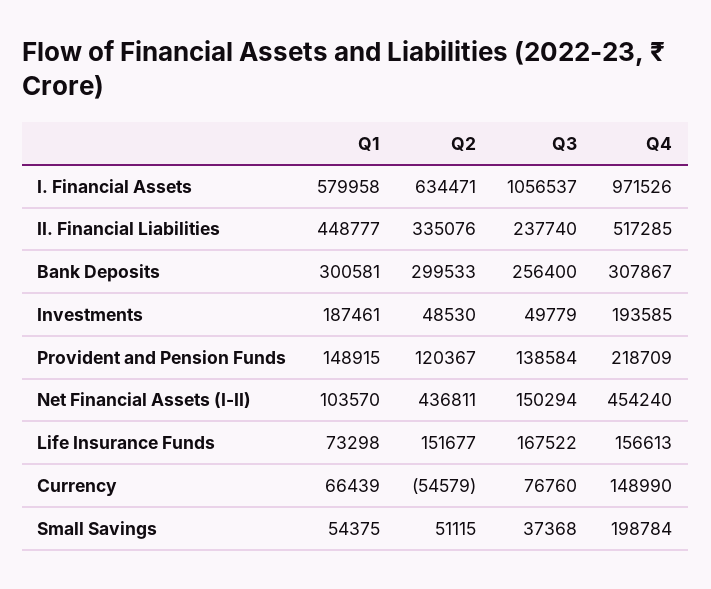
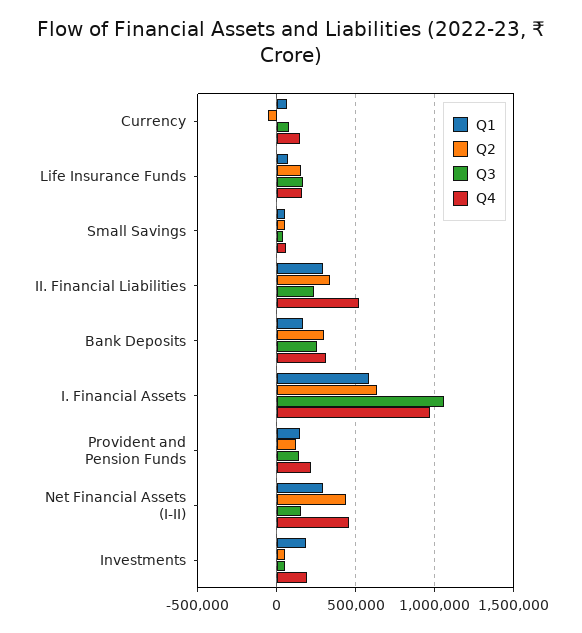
  {
    "Q1": {
      "I. Financial Assets": 579958,
-     "II. Financial Liabilities": 448777,
+     "II. Financial Liabilities": 300000,
-     "Bank Deposits": 300581,
+     "Bank Deposits": 150000,
      "Investments": 187461,
      "Provident and Pension Funds": 148915,
-     "Net Financial Assets (I-II)": 103570,
+     "Net Financial Assets (I-II)": 300000,
      "Life Insurance Funds": 73298,
      "Currency": 66439,
      "Small Savings": 54375
    },
    "Q2": {
      "I. Financial Assets": 634471,
      "II. Financial Liabilities": 335076,
      "Bank Deposits": 299533,
      "Investments": 48530,
      "Provident and Pension Funds": 120367,
      "Net Financial Assets (I-II)": 436811,
      "Life Insurance Funds": 151677,
      "Currency": -54579,
      "Small Savings": 51115
    },
    "Q3": {
      "I. Financial Assets": 1056537,
      "II. Financial Liabilities": 237740,
      "Bank Deposits": 256400,
      "Investments": 49779,
      "Provident and Pension Funds": 138584,
      "Net Financial Assets (I-II)": 150294,
      "Life Insurance Funds": 167522,
      "Currency": 76760,
      "Small Savings": 37368
    },
    "Q4": {
      "I. Financial Assets": 971526,
      "II. Financial Liabilities": 517285,
      "Bank Deposits": 307867,
      "Investments": 193585,
      "Provident and Pension Funds": 218709,
      "Net Financial Assets (I-II)": 454240,
      "Life Insurance Funds": 156613,
      "Currency": 148990,
-     "Small Savings": 198784
+     "Small Savings": 50000
    }
  }

